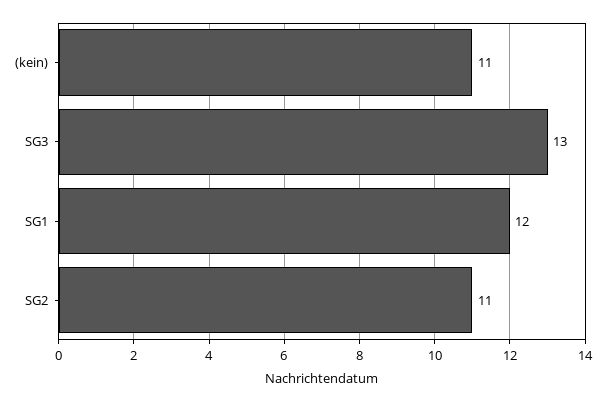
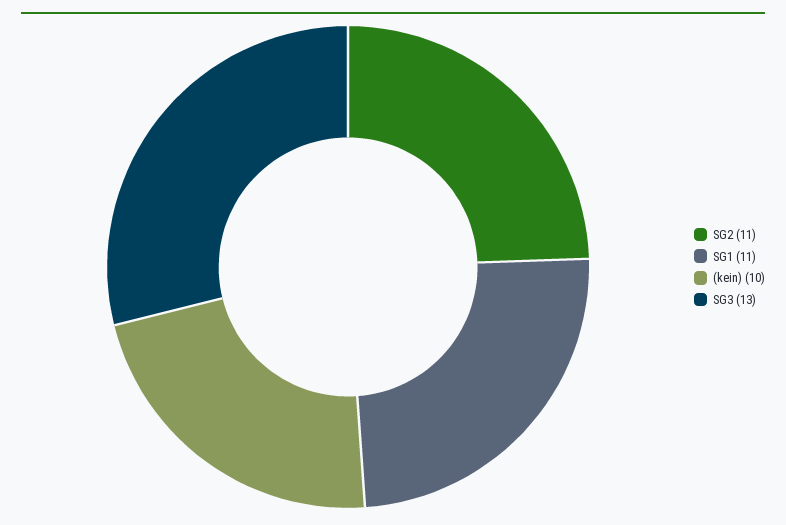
  {
-   "(kein)": 11,
+   "(kein)": 10,
    "SG3": 13,
-   "SG1": 12,
+   "SG1": 11,
    "SG2": 11
  }

